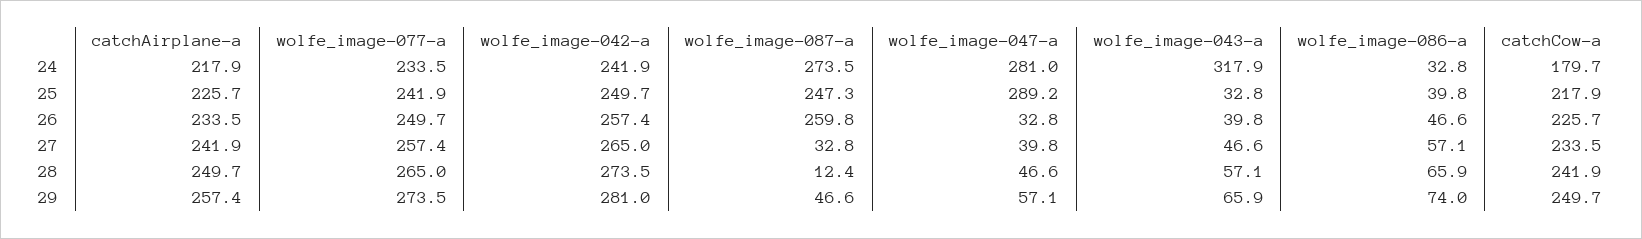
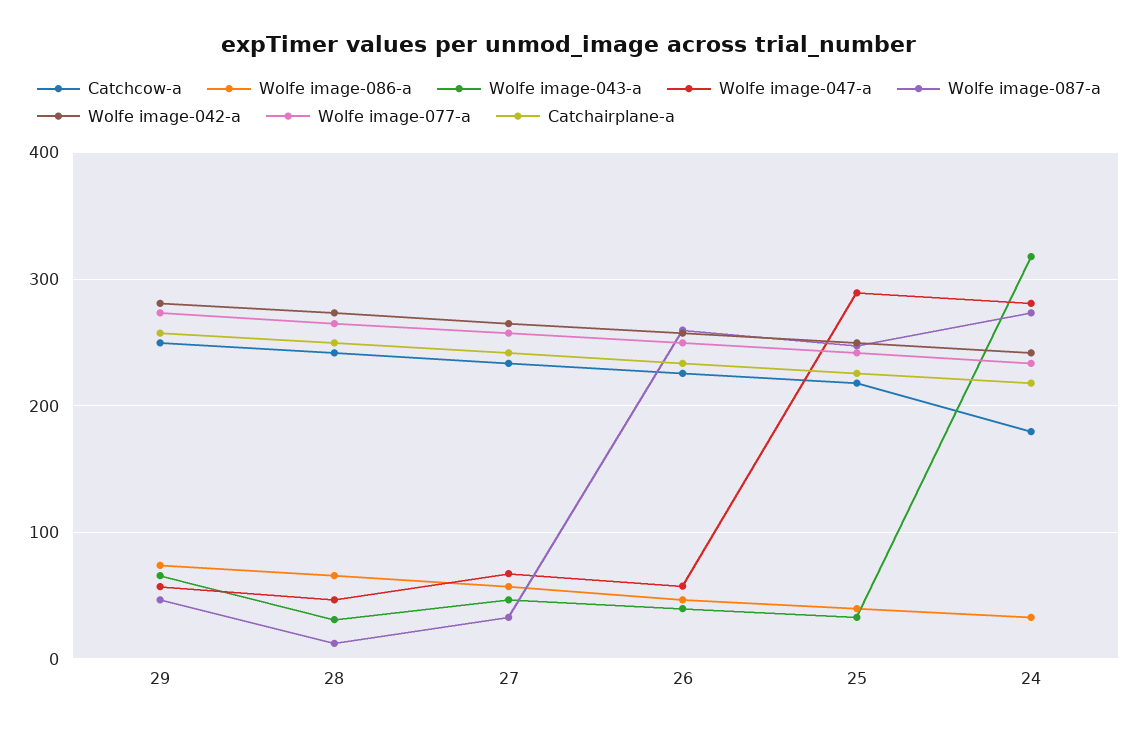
  {
    "catchAirplane-a": {
      "24": 217.9,
      "25": 225.7,
      "26": 233.5,
      "27": 241.9,
      "28": 249.7,
      "29": 257.4
    },
    "wolfe_image-077-a": {
      "24": 233.5,
      "25": 241.9,
      "26": 249.7,
      "27": 257.4,
      "28": 265,
      "29": 273.5
    },
    "wolfe_image-042-a": {
      "24": 241.9,
      "25": 249.7,
      "26": 257.4,
      "27": 265,
      "28": 273.5,
      "29": 281
    },
    "wolfe_image-087-a": {
      "24": 273.5,
      "25": 247.3,
      "26": 259.8,
      "27": 32.8,
      "28": 12.4,
      "29": 46.6
    },
    "wolfe_image-047-a": {
      "24": 281,
      "25": 289.2,
-     "26": 32.8,
+     "26": 60,
-     "27": 39.8,
+     "27": 70,
      "28": 46.6,
      "29": 57.1
    },
    "wolfe_image-043-a": {
      "24": 317.9,
      "25": 32.8,
      "26": 39.8,
      "27": 46.6,
-     "28": 57.1,
+     "28": 30,
      "29": 65.9
    },
    "wolfe_image-086-a": {
      "24": 32.8,
      "25": 39.8,
      "26": 46.6,
      "27": 57.1,
      "28": 65.9,
      "29": 74
    },
    "catchCow-a": {
      "24": 179.7,
      "25": 217.9,
      "26": 225.7,
      "27": 233.5,
      "28": 241.9,
      "29": 249.7
    }
  }

